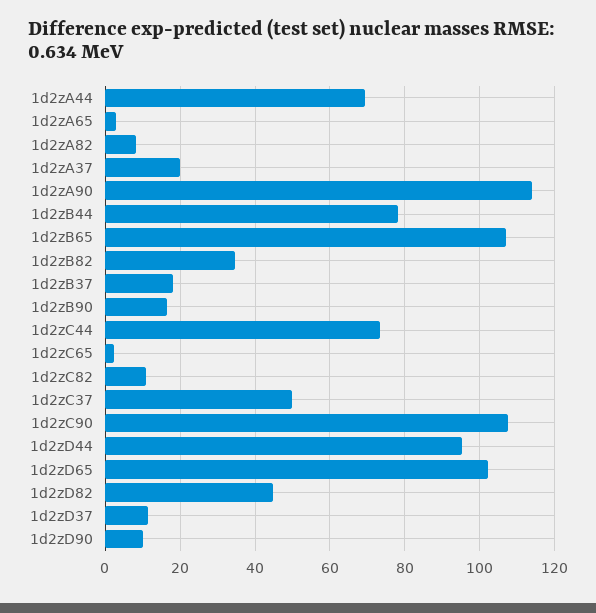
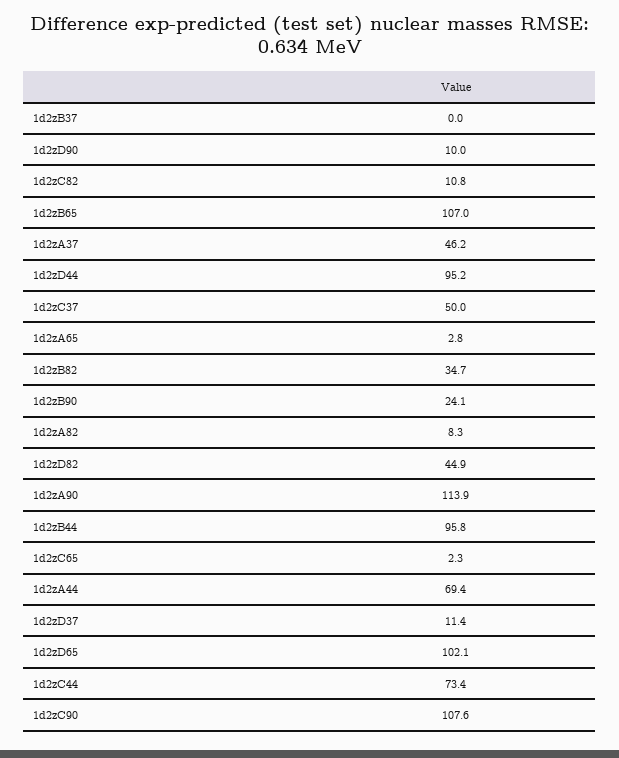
  {
    "1d2zA44": 69.4,
    "1d2zA65": 2.8,
    "1d2zA82": 8.3,
-   "1d2zA37": 20,
+   "1d2zA37": 46.2,
    "1d2zA90": 113.9,
-   "1d2zB44": 78,
+   "1d2zB44": 95.8,
    "1d2zB65": 107,
    "1d2zB82": 34.7,
-   "1d2zB37": 18,
+   "1d2zB37": 0,
-   "1d2zB90": 16,
+   "1d2zB90": 24.1,
    "1d2zC44": 73.4,
    "1d2zC65": 2.3,
    "1d2zC82": 10.8,
    "1d2zC37": 50,
    "1d2zC90": 107.6,
    "1d2zD44": 95.2,
    "1d2zD65": 102.1,
    "1d2zD82": 44.9,
    "1d2zD37": 11.4,
    "1d2zD90": 10
  }

